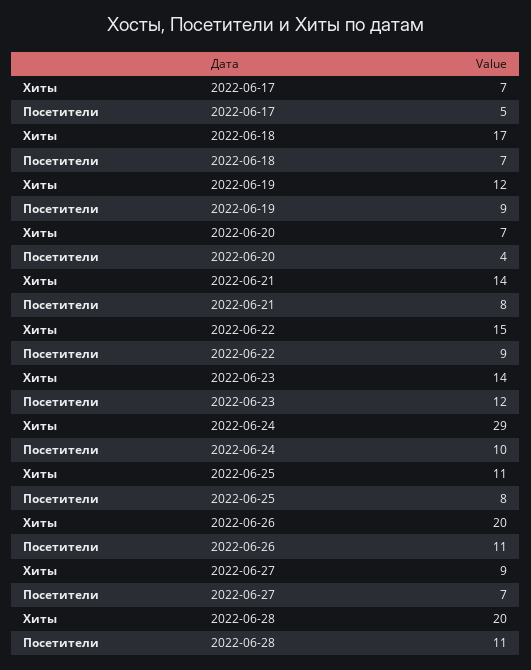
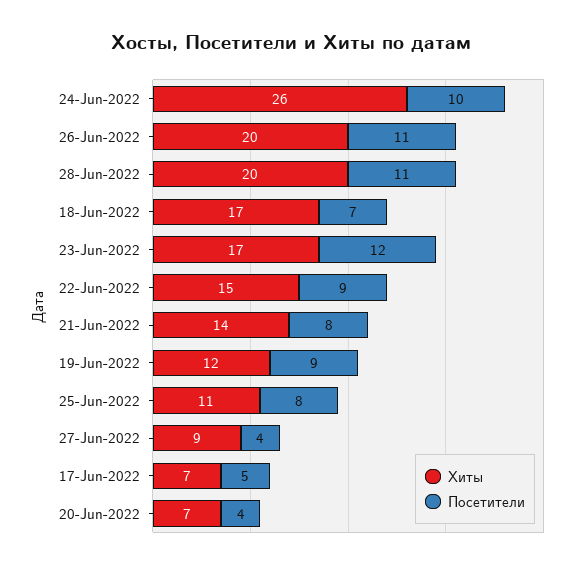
  {
    "Хиты": {
      "2022-06-17": 7,
      "2022-06-18": 17,
      "2022-06-19": 12,
      "2022-06-20": 7,
      "2022-06-21": 14,
      "2022-06-22": 15,
-     "2022-06-23": 14,
+     "2022-06-23": 17,
-     "2022-06-24": 29,
+     "2022-06-24": 26,
      "2022-06-25": 11,
      "2022-06-26": 20,
      "2022-06-27": 9,
      "2022-06-28": 20
    },
    "Посетители": {
      "2022-06-17": 5,
      "2022-06-18": 7,
      "2022-06-19": 9,
      "2022-06-20": 4,
      "2022-06-21": 8,
      "2022-06-22": 9,
      "2022-06-23": 12,
      "2022-06-24": 10,
      "2022-06-25": 8,
      "2022-06-26": 11,
-     "2022-06-27": 7,
+     "2022-06-27": 4,
      "2022-06-28": 11
    }
  }

